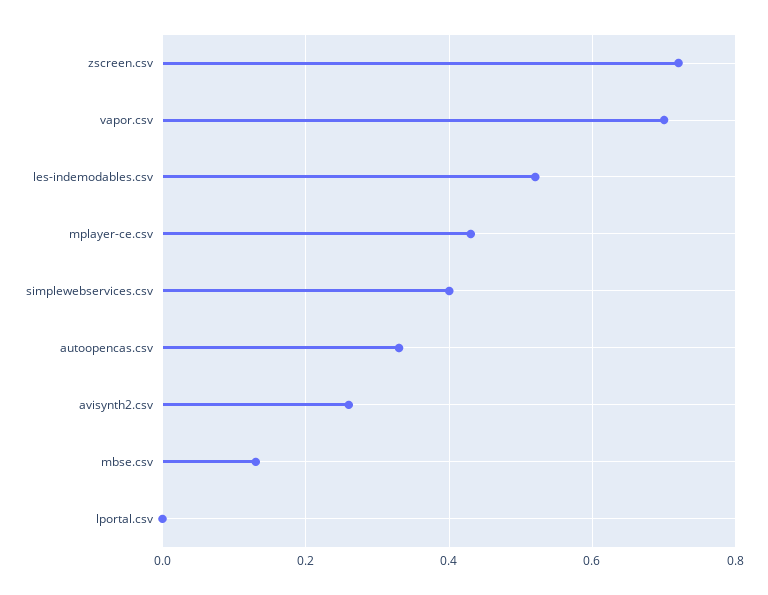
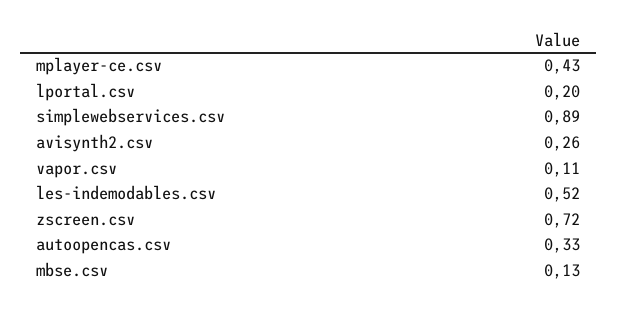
  {
    "zscreen.csv": 0.72,
-   "vapor.csv": 0.7,
+   "vapor.csv": 0.11,
    "les-indemodables.csv": 0.52,
    "mplayer-ce.csv": 0.43,
-   "simplewebservices.csv": 0.4,
+   "simplewebservices.csv": 0.89,
    "autoopencas.csv": 0.33,
    "avisynth2.csv": 0.26,
    "mbse.csv": 0.13,
-   "lportal.csv": 0
+   "lportal.csv": 0.2
  }

